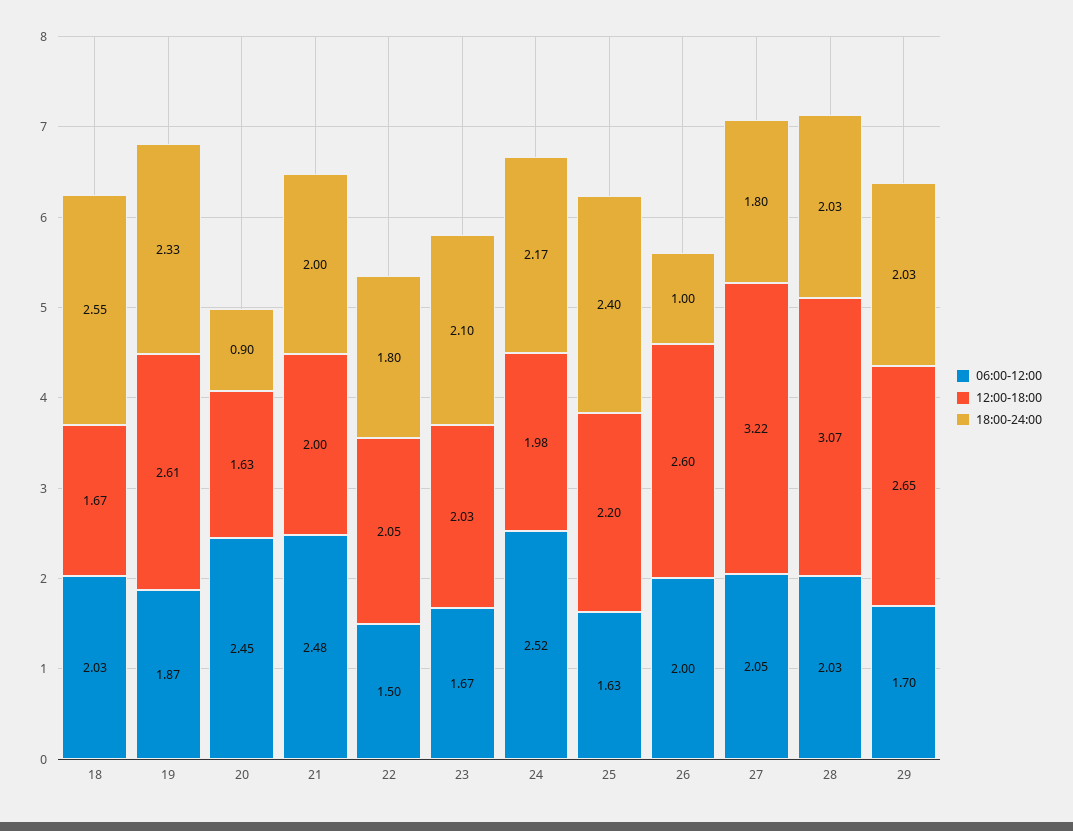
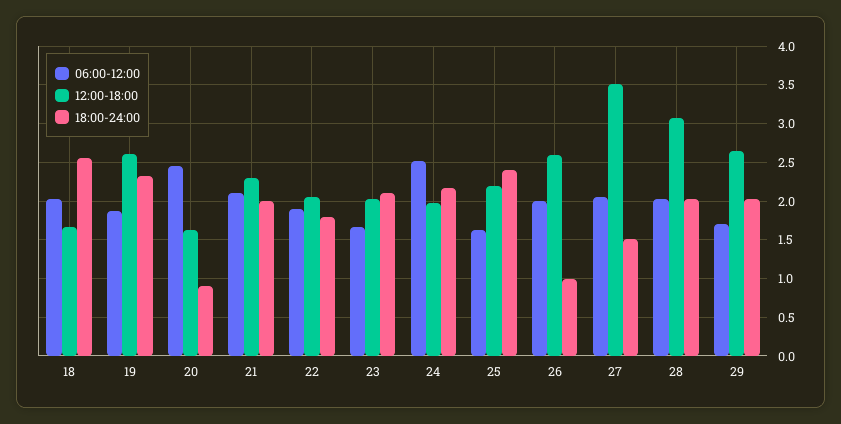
  {
    "06:00-12:00": {
      "18": 2.03,
      "19": 1.87,
      "20": 2.45,
-     "21": 2.48,
+     "21": 2.1,
-     "22": 1.5,
+     "22": 1.9,
      "23": 1.67,
      "24": 2.52,
      "25": 1.63,
      "26": 2,
      "27": 2.05,
      "28": 2.03,
      "29": 1.7
    },
    "12:00-18:00": {
      "18": 1.67,
      "19": 2.61,
      "20": 1.63,
-     "21": 2,
+     "21": 2.3,
      "22": 2.05,
      "23": 2.03,
      "24": 1.98,
      "25": 2.2,
      "26": 2.6,
-     "27": 3.22,
+     "27": 3.5,
      "28": 3.07,
      "29": 2.65
    },
    "18:00-24:00": {
      "18": 2.55,
      "19": 2.33,
      "20": 0.9,
      "21": 2,
      "22": 1.8,
      "23": 2.1,
      "24": 2.17,
      "25": 2.4,
      "26": 1,
-     "27": 1.8,
+     "27": 1.5,
      "28": 2.03,
      "29": 2.03
    }
  }

